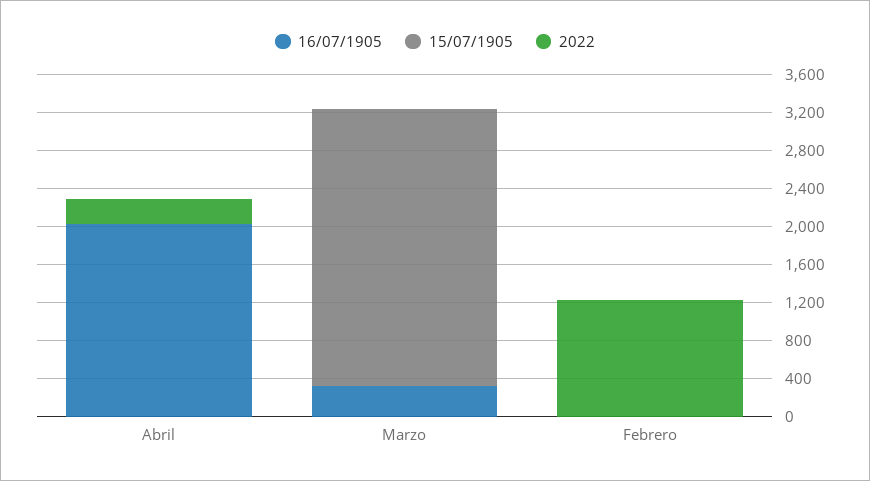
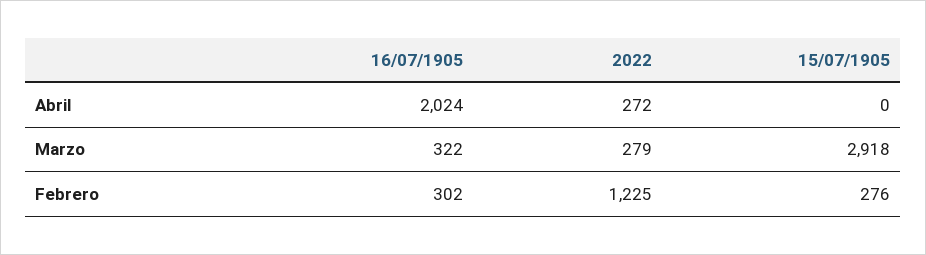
  {
    "16/07/1905": {
      "Abril": 2024,
      "Marzo": 322,
-     "Febrero": 0
+     "Febrero": 302
    },
    "15/07/1905": {
      "Abril": 0,
      "Marzo": 2918,
-     "Febrero": 0
+     "Febrero": 276
    },
    "2022": {
      "Abril": 272,
-     "Marzo": 0,
+     "Marzo": 279,
      "Febrero": 1225
    }
  }

